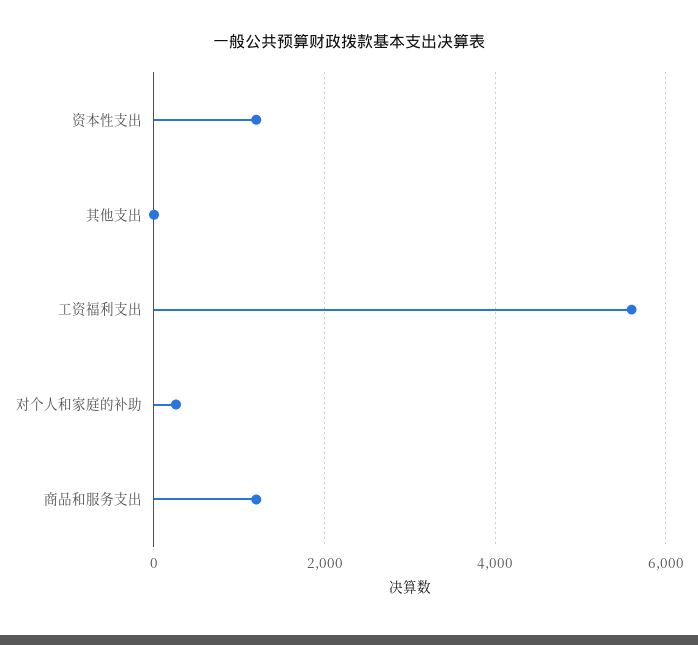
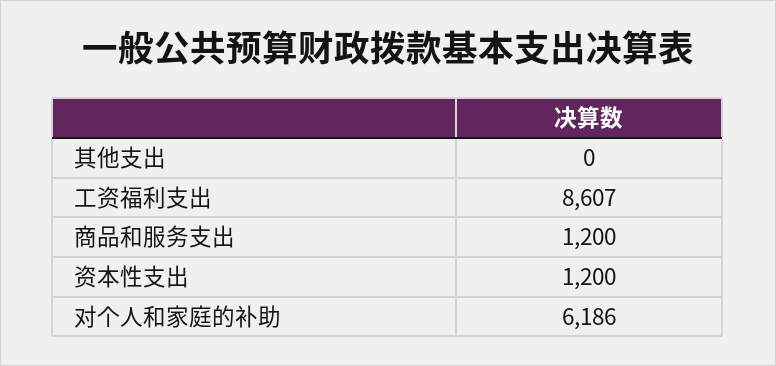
  {
    "资本性支出": 1200,
    "其他支出": 0,
-   "工资福利支出": 5600,
+   "工资福利支出": 8607,
-   "对个人和家庭的补助": 200,
+   "对个人和家庭的补助": 6186,
    "商品和服务支出": 1200
  }

